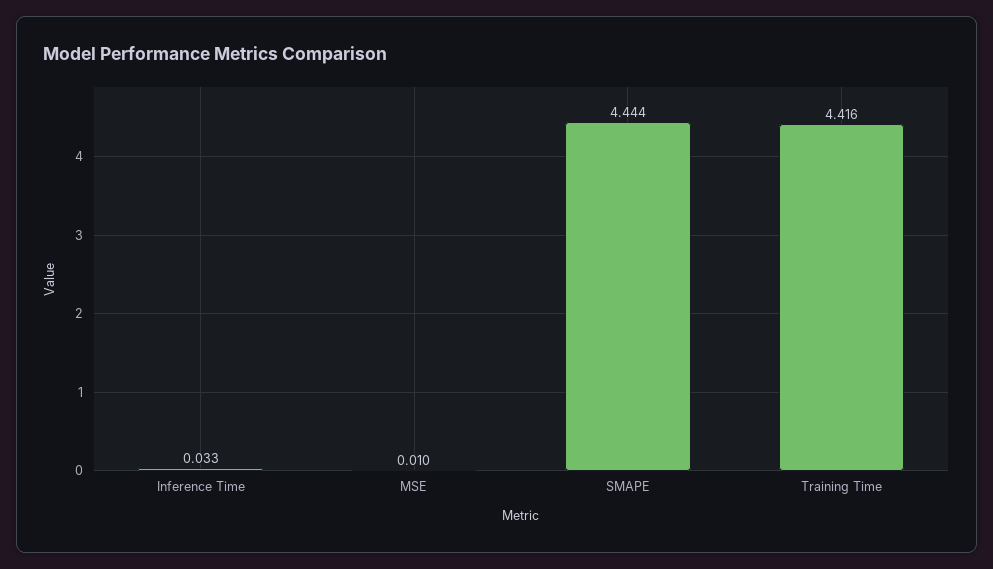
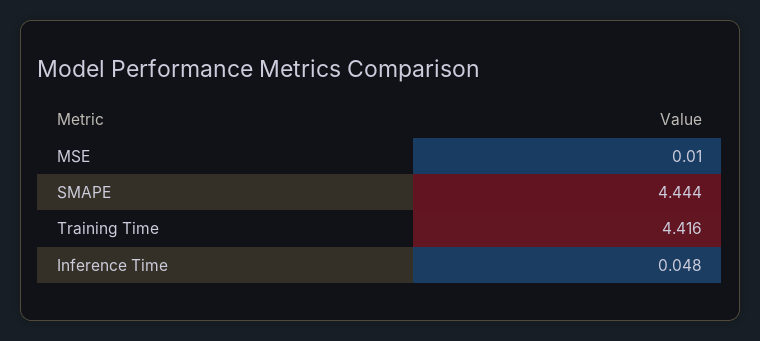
  {
-   "Inference Time": 0.033,
+   "Inference Time": 0.048,
    "MSE": 0.01,
    "SMAPE": 4.444,
    "Training Time": 4.416
  }

